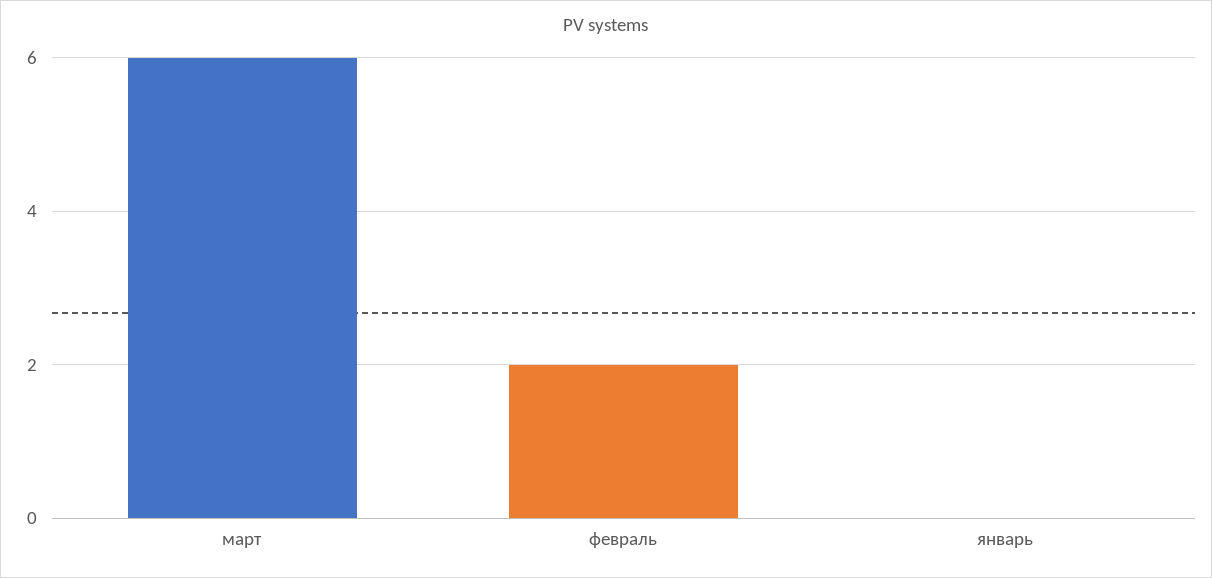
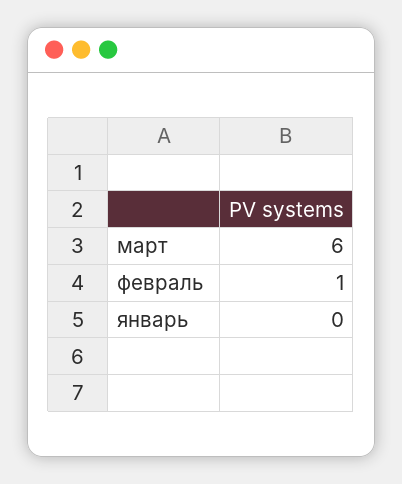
  {
    "март": 6,
-   "февраль": 2,
+   "февраль": 1,
    "январь": 0
  }

